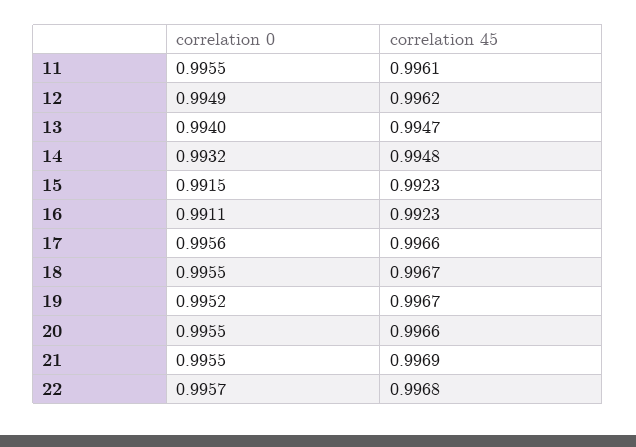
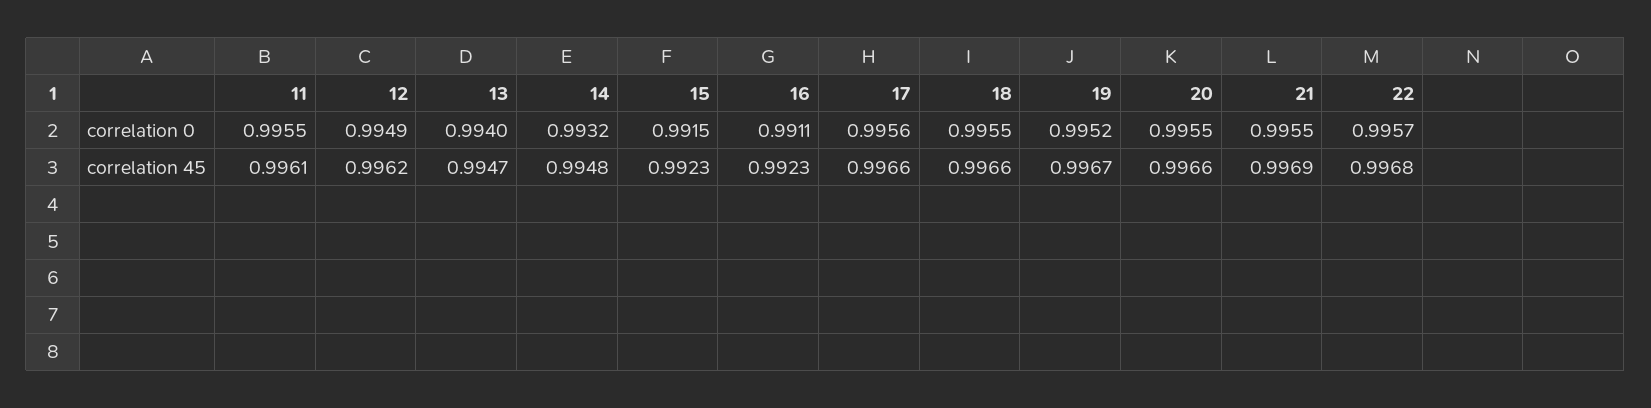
  {
    "correlation 0": {
      "11": 0.9955,
      "12": 0.9949,
      "13": 0.994,
      "14": 0.9932,
      "15": 0.9915,
      "16": 0.9911,
      "17": 0.9956,
      "18": 0.9955,
      "19": 0.9952,
      "20": 0.9955,
      "21": 0.9955,
      "22": 0.9957
    },
    "correlation 45": {
      "11": 0.9961,
      "12": 0.9962,
      "13": 0.9947,
      "14": 0.9948,
      "15": 0.9923,
      "16": 0.9923,
      "17": 0.9966,
-     "18": 0.9967,
+     "18": 0.9966,
      "19": 0.9967,
      "20": 0.9966,
      "21": 0.9969,
      "22": 0.9968
    }
  }

